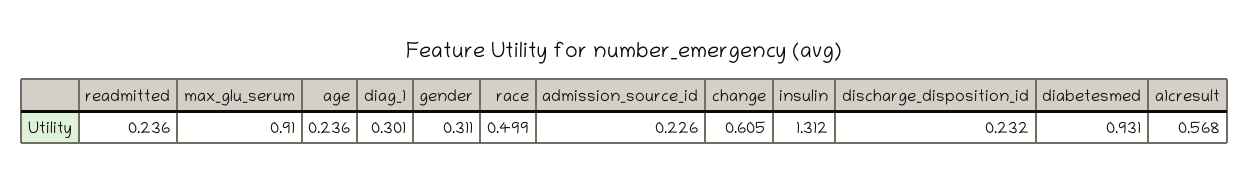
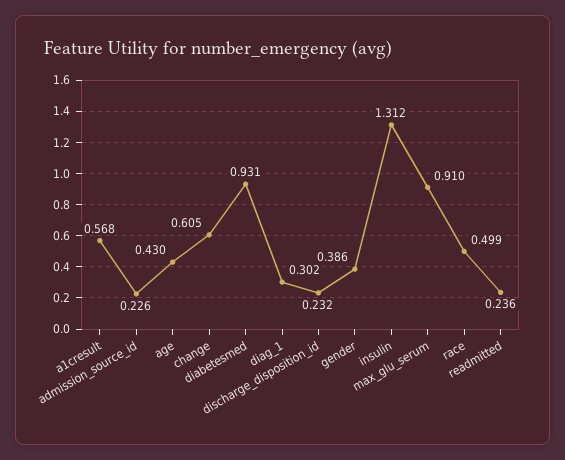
  {
    "readmitted": 0.236,
    "max_glu_serum": 0.91,
-   "age": 0.236,
+   "age": 0.43,
-   "diag_1": 0.301,
+   "diag_1": 0.302,
-   "gender": 0.311,
+   "gender": 0.386,
    "race": 0.499,
    "admission_source_id": 0.226,
    "change": 0.605,
    "insulin": 1.312,
    "discharge_disposition_id": 0.232,
    "diabetesmed": 0.931,
    "a1cresult": 0.568
  }

